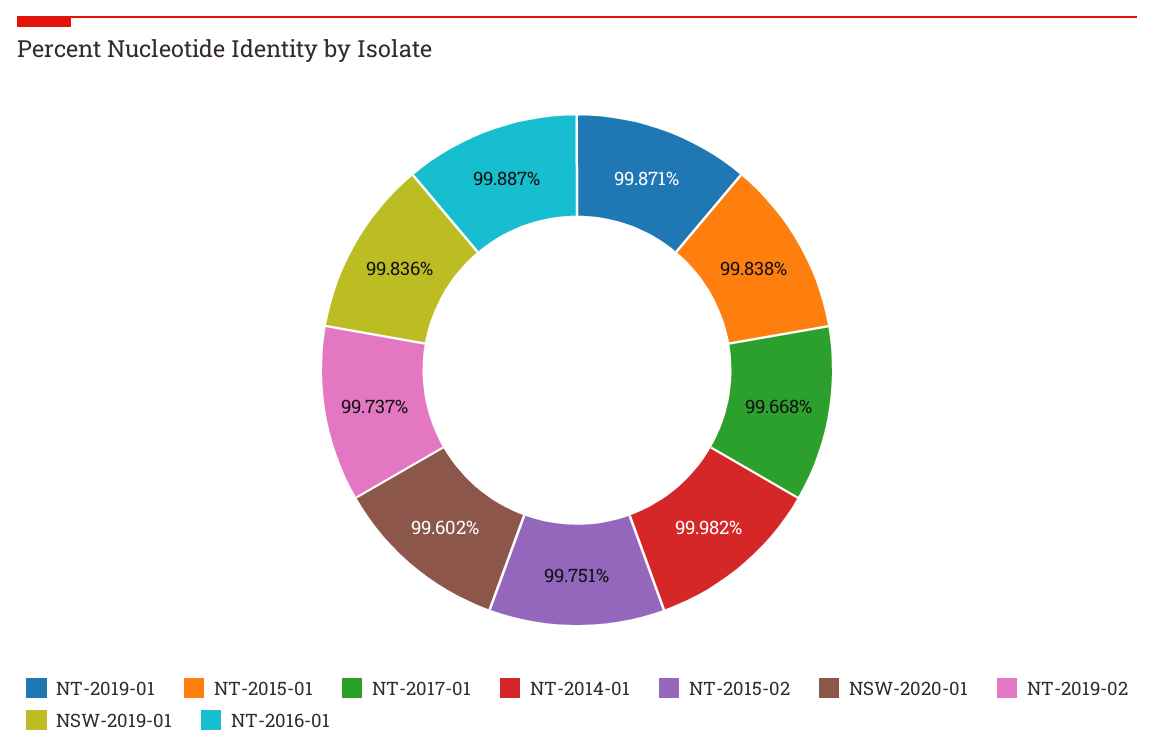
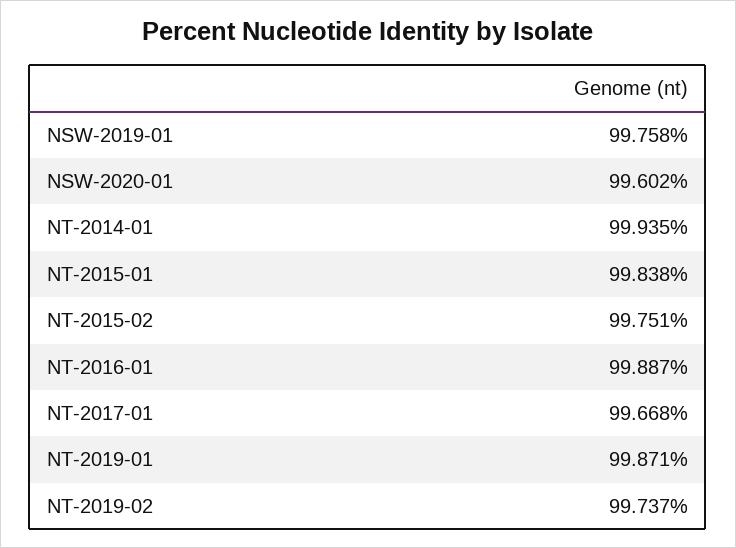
  {
    "NT-2019-01": 99.871,
    "NT-2015-01": 99.838,
    "NT-2017-01": 99.668,
-   "NT-2014-01": 99.982,
+   "NT-2014-01": 99.935,
    "NT-2015-02": 99.751,
    "NSW-2020-01": 99.602,
    "NT-2019-02": 99.737,
-   "NSW-2019-01": 99.836,
+   "NSW-2019-01": 99.758,
    "NT-2016-01": 99.887
  }

